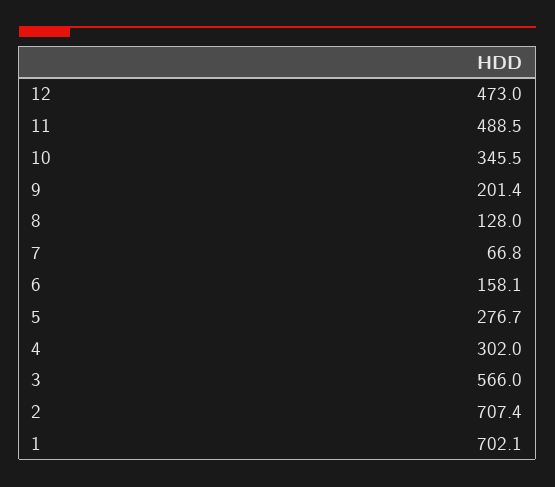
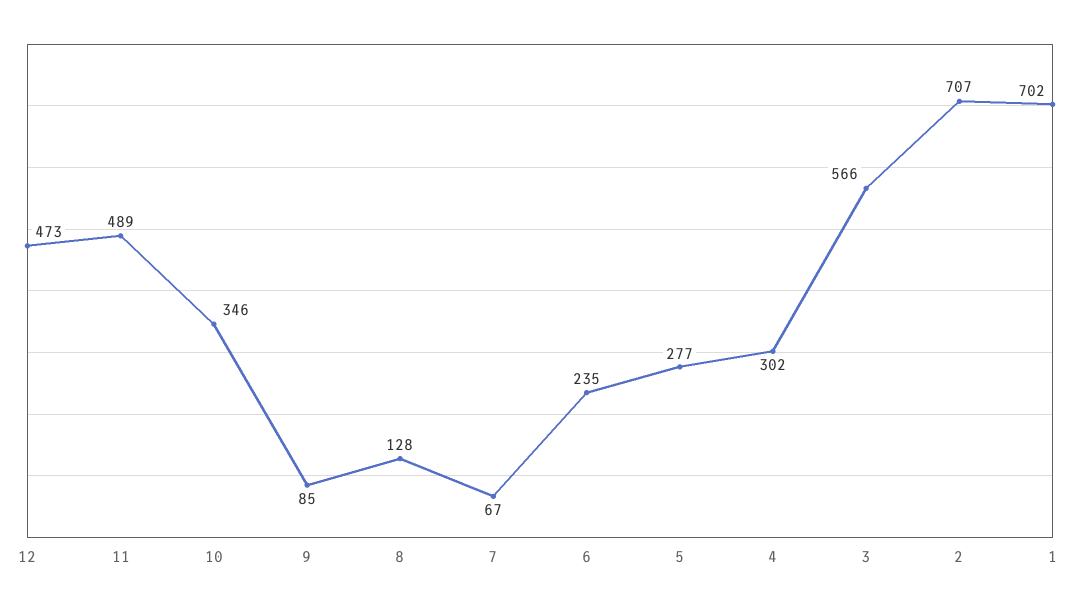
  {
    "12": 473,
    "11": 488.5,
    "10": 345.5,
-   "9": 201.4,
+   "9": 85,
    "8": 128,
    "7": 66.8,
-   "6": 158.1,
+   "6": 235,
    "5": 276.7,
    "4": 302,
    "3": 566,
    "2": 707.4,
    "1": 702.1
  }

